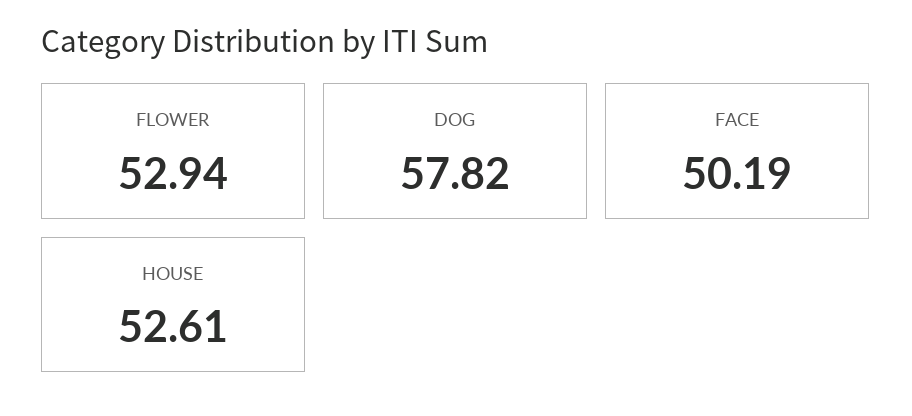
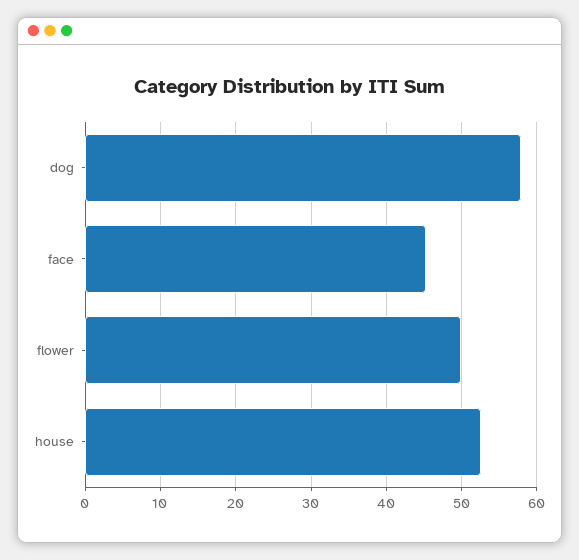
  {
-   "FLOWER": 52.94,
+   "FLOWER": 50,
    "DOG": 57.82,
-   "FACE": 50.19,
+   "FACE": 45,
    "HOUSE": 52.61
  }

